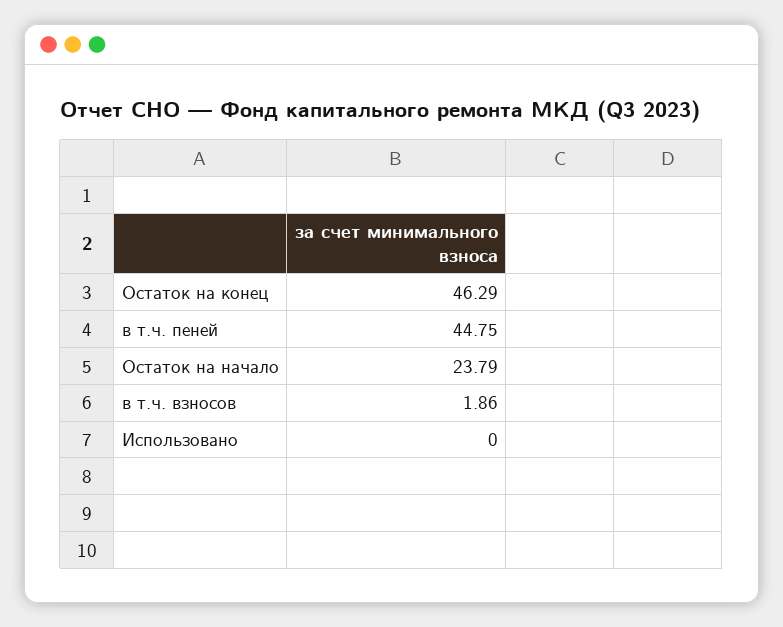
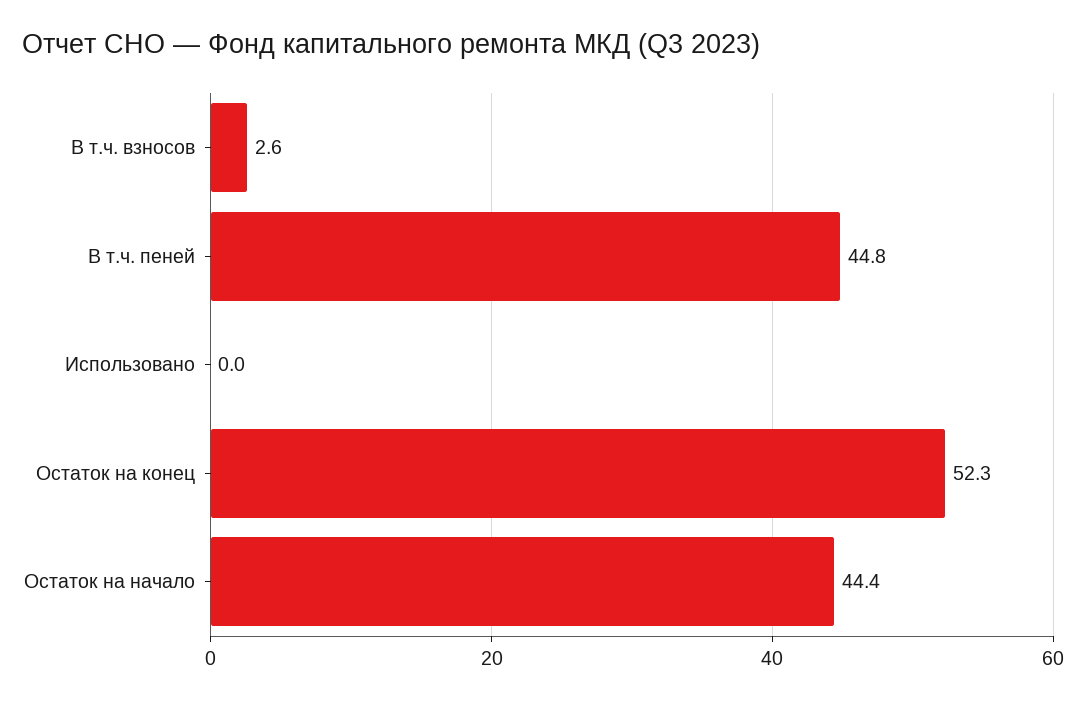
  {
-   "Остаток на конец": 46.29,
+   "Остаток на конец": 52.3,
    "в т.ч. пеней": 44.75,
-   "Остаток на начало": 23.79,
+   "Остаток на начало": 44.4,
-   "в т.ч. взносов": 1.86,
+   "в т.ч. взносов": 2.6,
    "Использовано": 0
  }

